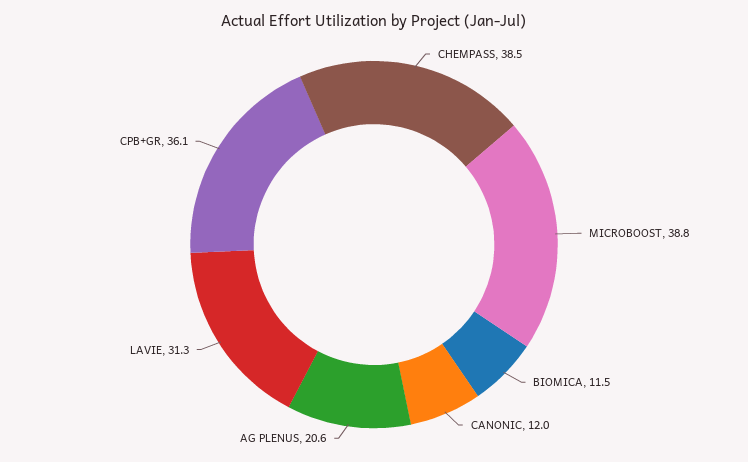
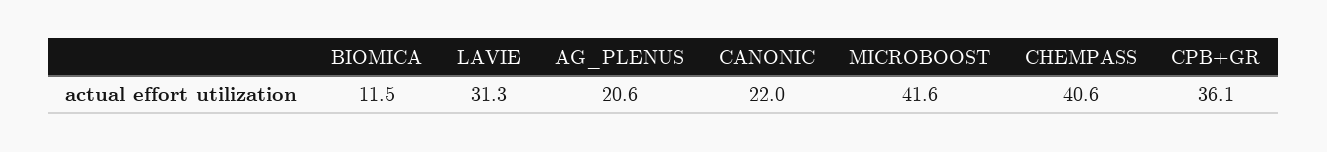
  {
-   "CHEMPASS": 38.5,
+   "CHEMPASS": 40.6,
-   "MICROBOOST": 38.8,
+   "MICROBOOST": 41.6,
    "BIOMICA": 11.5,
-   "CANONIC": 12,
+   "CANONIC": 22,
    "AG PLENUS": 20.6,
    "LAVIE": 31.3,
    "CPB+GR": 36.1
  }

